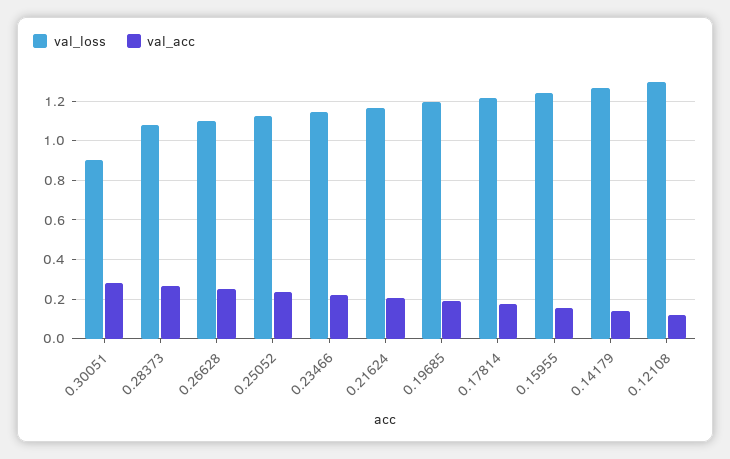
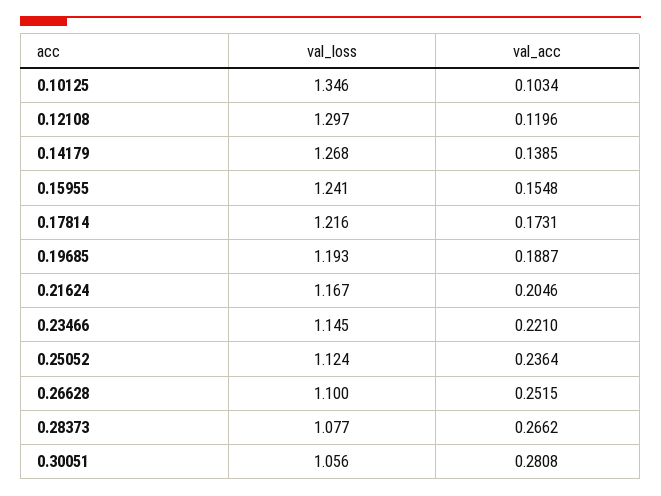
  {
    "val_loss": {
-     "0.30051": 0.9,
+     "0.30051": 1.056,
      "0.28373": 1.077,
      "0.26628": 1.1,
      "0.25052": 1.124,
      "0.23466": 1.145,
      "0.21624": 1.167,
      "0.19685": 1.193,
      "0.17814": 1.216,
      "0.15955": 1.241,
      "0.14179": 1.268,
-     "0.12108": 1.297
+     "0.12108": 1.297,
+     "0.10125": 1.346
    },
    "val_acc": {
      "0.30051": 0.2808,
      "0.28373": 0.2662,
      "0.26628": 0.2515,
      "0.25052": 0.2364,
      "0.23466": 0.221,
      "0.21624": 0.2046,
      "0.19685": 0.1887,
      "0.17814": 0.1731,
      "0.15955": 0.1548,
      "0.14179": 0.1385,
-     "0.12108": 0.1196
+     "0.12108": 0.1196,
+     "0.10125": 0.1034
    }
  }

